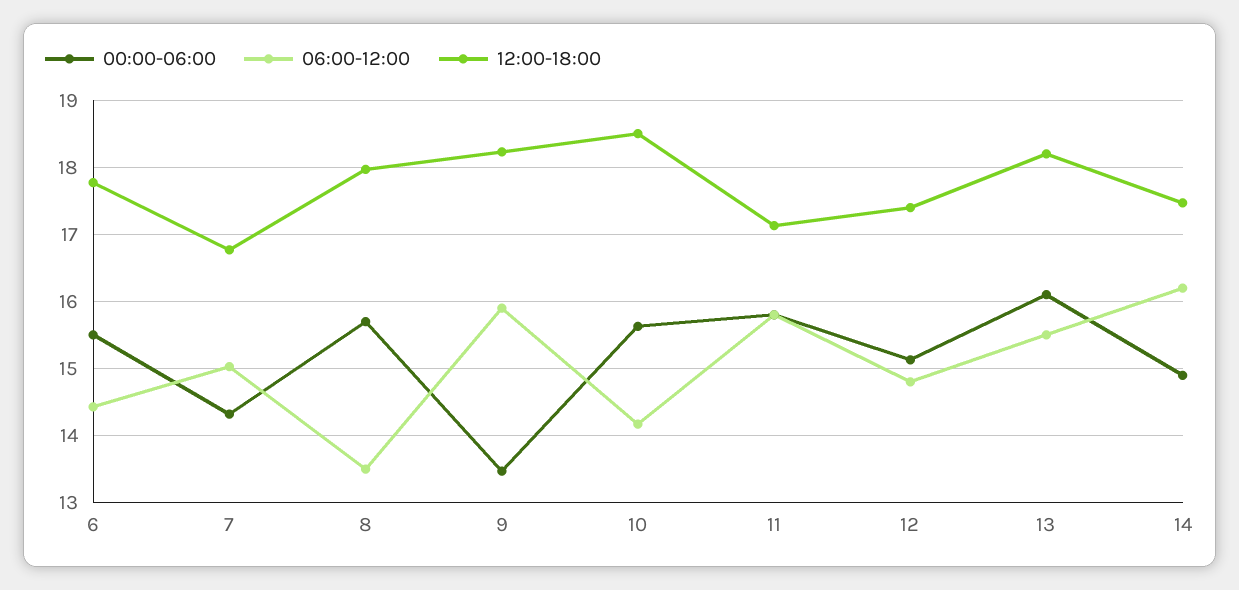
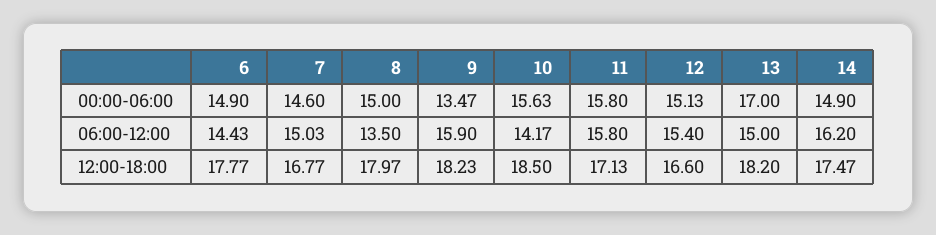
  {
    "00:00-06:00": {
-     "6": 15.5,
+     "6": 14.9,
-     "7": 14.3,
+     "7": 14.6,
-     "8": 15.7,
+     "8": 15,
      "9": 13.47,
      "10": 15.63,
      "11": 15.8,
      "12": 15.13,
-     "13": 16.1,
+     "13": 17,
      "14": 14.9
    },
    "06:00-12:00": {
      "6": 14.43,
      "7": 15.03,
      "8": 13.5,
      "9": 15.9,
      "10": 14.17,
      "11": 15.8,
-     "12": 14.8,
+     "12": 15.4,
-     "13": 15.5,
+     "13": 15,
      "14": 16.2
    },
    "12:00-18:00": {
      "6": 17.77,
      "7": 16.77,
      "8": 17.97,
      "9": 18.23,
      "10": 18.5,
      "11": 17.13,
-     "12": 17.4,
+     "12": 16.6,
      "13": 18.2,
      "14": 17.47
    }
  }

